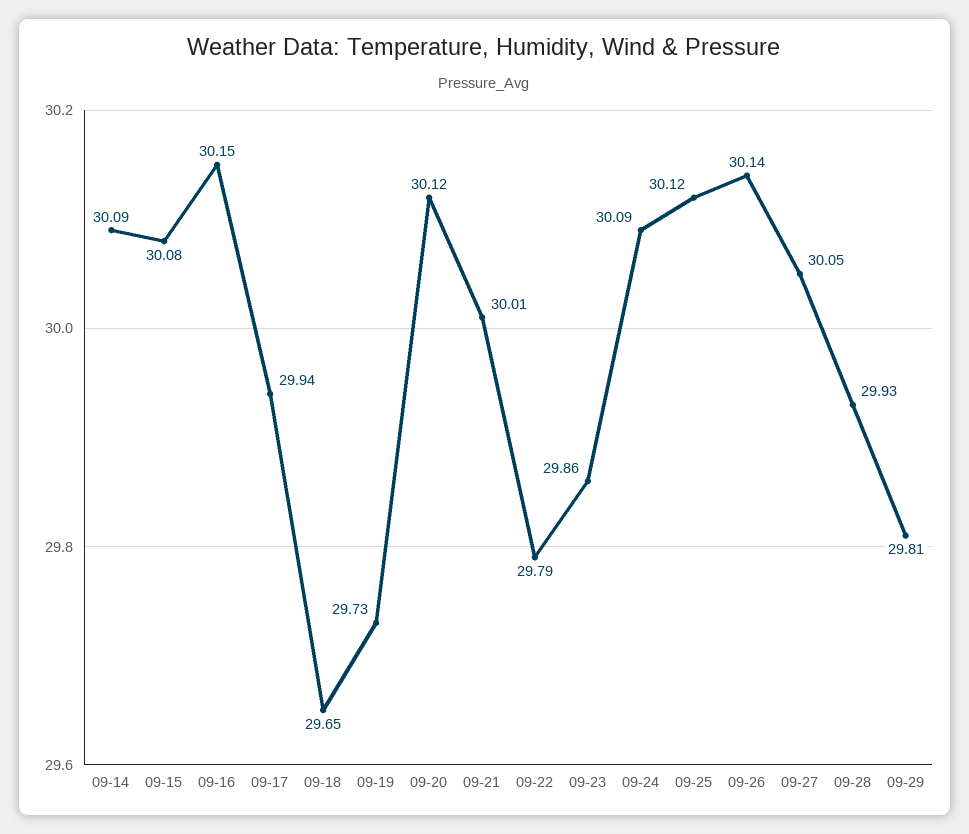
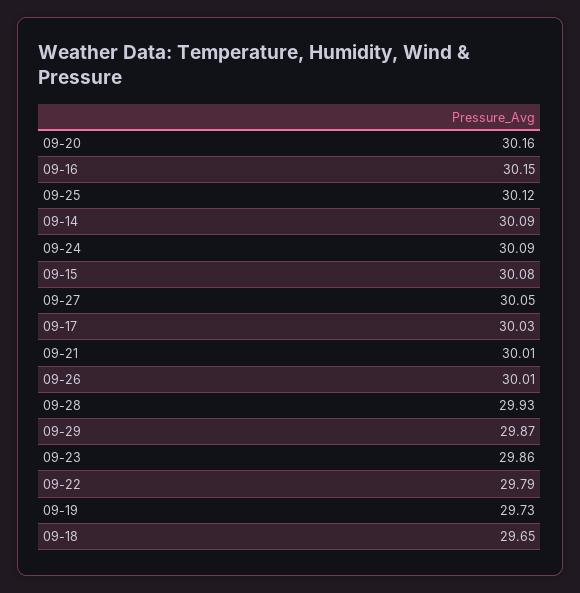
  {
    "09-14": 30.09,
    "09-15": 30.08,
    "09-16": 30.15,
-   "09-17": 29.94,
+   "09-17": 30.03,
    "09-18": 29.65,
    "09-19": 29.73,
-   "09-20": 30.12,
+   "09-20": 30.16,
    "09-21": 30.01,
    "09-22": 29.79,
    "09-23": 29.86,
    "09-24": 30.09,
    "09-25": 30.12,
-   "09-26": 30.14,
+   "09-26": 30.01,
    "09-27": 30.05,
    "09-28": 29.93,
-   "09-29": 29.81
+   "09-29": 29.87
  }

